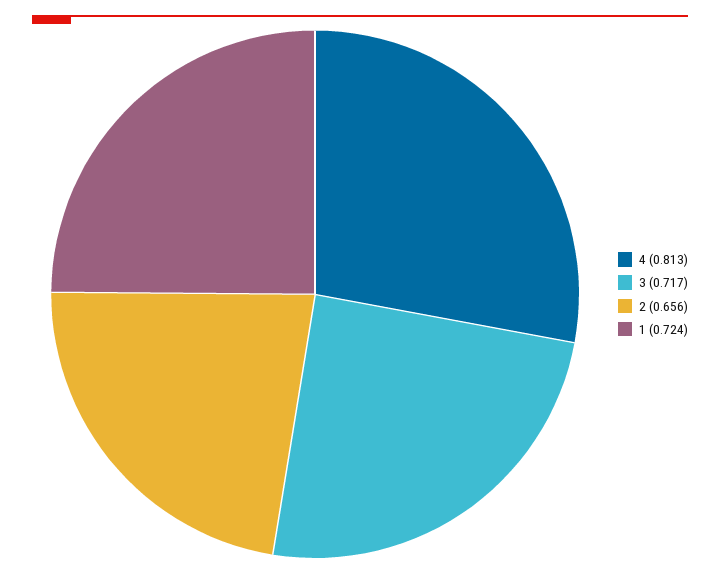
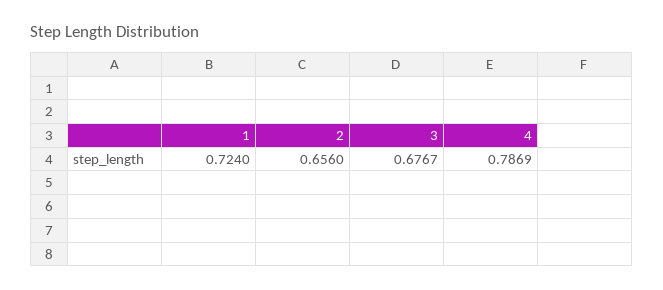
  {
-   "4": 0.813,
+   "4": 0.7869,
-   "3": 0.717,
+   "3": 0.6767,
    "2": 0.656,
    "1": 0.724
  }

